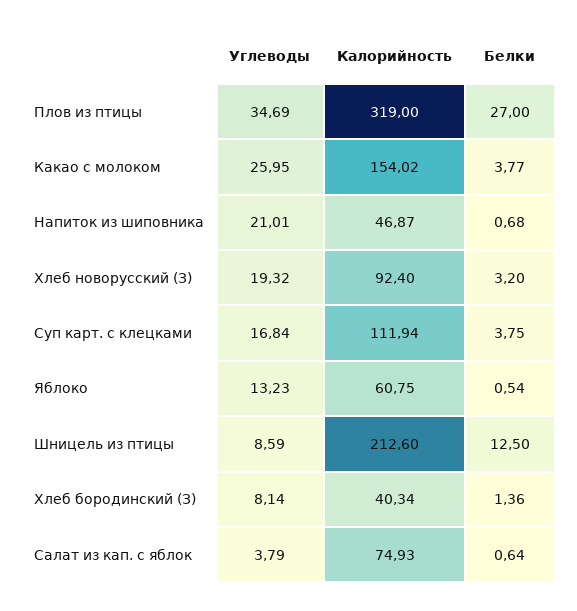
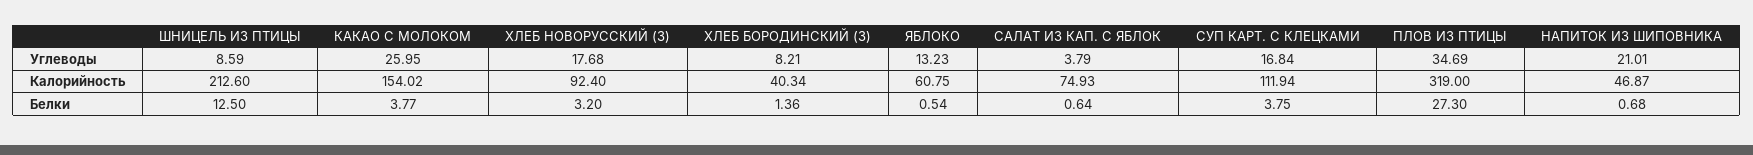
  {
    "Углеводы": {
      "Плов из птицы": 34.69,
      "Какао с молоком": 25.95,
      "Напиток из шиповника": 21.01,
-     "Хлеб новорусский (З)": 19.32,
+     "Хлеб новорусский (З)": 17.68,
      "Суп карт. с клецками": 16.84,
      "Яблоко": 13.23,
      "Шницель из птицы": 8.59,
-     "Хлеб бородинский (З)": 8.14,
+     "Хлеб бородинский (З)": 8.21,
      "Салат из кап. с яблок": 3.79
    },
    "Калорийность": {
      "Плов из птицы": 319,
      "Какао с молоком": 154.02,
      "Напиток из шиповника": 46.87,
      "Хлеб новорусский (З)": 92.4,
      "Суп карт. с клецками": 111.94,
      "Яблоко": 60.75,
      "Шницель из птицы": 212.6,
      "Хлеб бородинский (З)": 40.34,
      "Салат из кап. с яблок": 74.93
    },
    "Белки": {
-     "Плов из птицы": 27,
+     "Плов из птицы": 27.3,
      "Какао с молоком": 3.77,
      "Напиток из шиповника": 0.68,
      "Хлеб новорусский (З)": 3.2,
      "Суп карт. с клецками": 3.75,
      "Яблоко": 0.54,
      "Шницель из птицы": 12.5,
      "Хлеб бородинский (З)": 1.36,
      "Салат из кап. с яблок": 0.64
    }
  }

